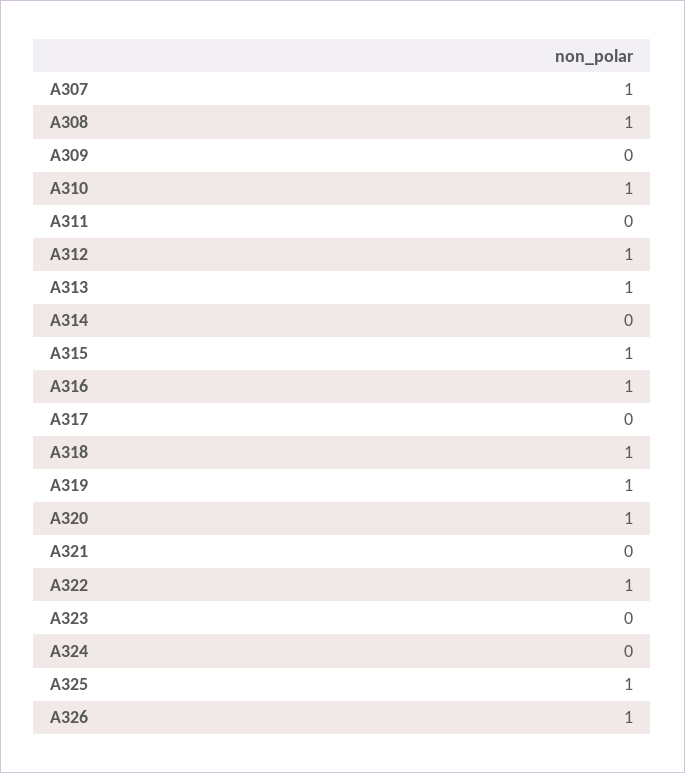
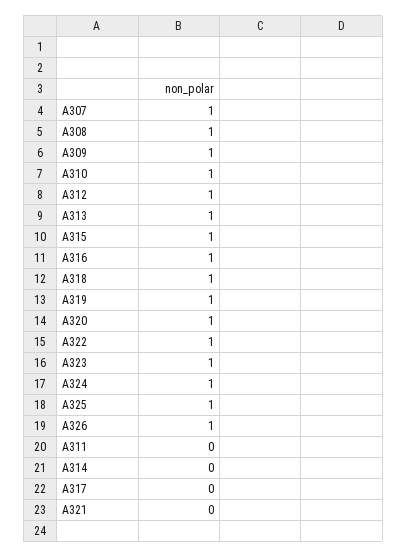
  {
    "A307": 1,
    "A308": 1,
-   "A309": 0,
+   "A309": 1,
    "A310": 1,
    "A311": 0,
    "A312": 1,
    "A313": 1,
    "A314": 0,
    "A315": 1,
    "A316": 1,
    "A317": 0,
    "A318": 1,
    "A319": 1,
    "A320": 1,
    "A321": 0,
    "A322": 1,
-   "A323": 0,
+   "A323": 1,
-   "A324": 0,
+   "A324": 1,
    "A325": 1,
    "A326": 1
  }

